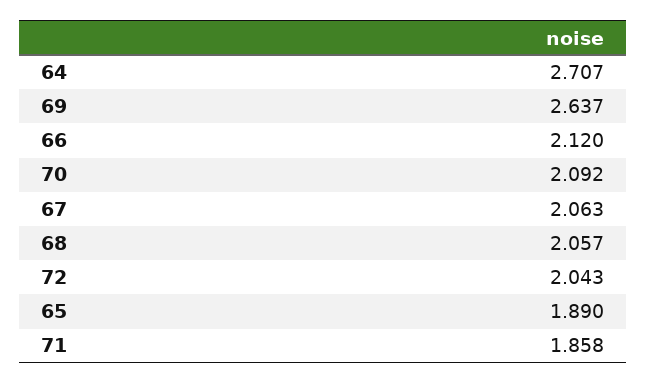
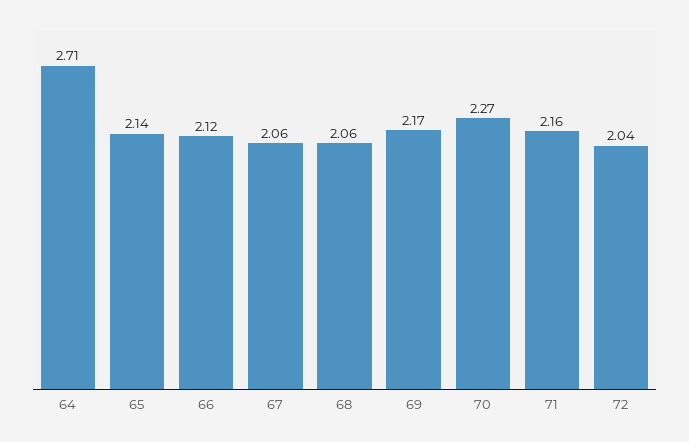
  {
    "64": 2.707,
-   "69": 2.637,
+   "69": 2.17,
    "66": 2.12,
-   "70": 2.092,
+   "70": 2.27,
    "67": 2.063,
    "68": 2.057,
    "72": 2.043,
-   "65": 1.89,
+   "65": 2.14,
-   "71": 1.858
+   "71": 2.16
  }

